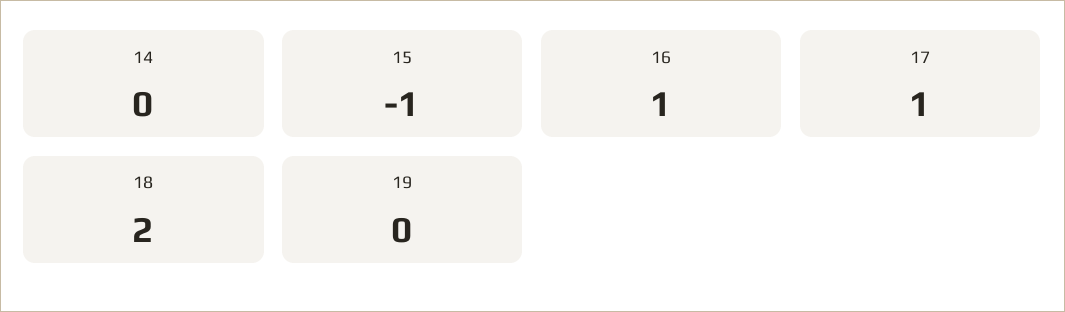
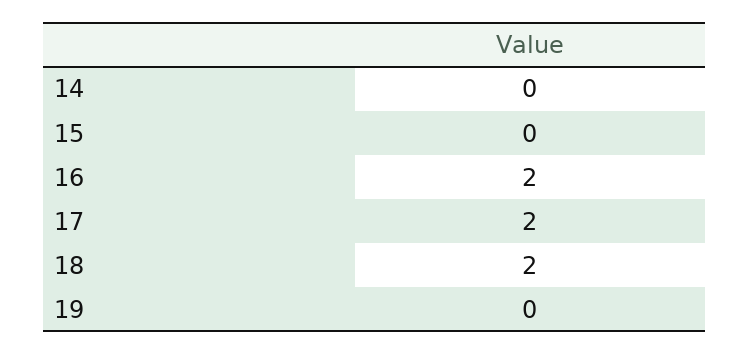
  {
    "14": 0,
-   "15": -1,
+   "15": 0,
-   "16": 1,
+   "16": 2,
-   "17": 1,
+   "17": 2,
    "18": 2,
    "19": 0
  }

